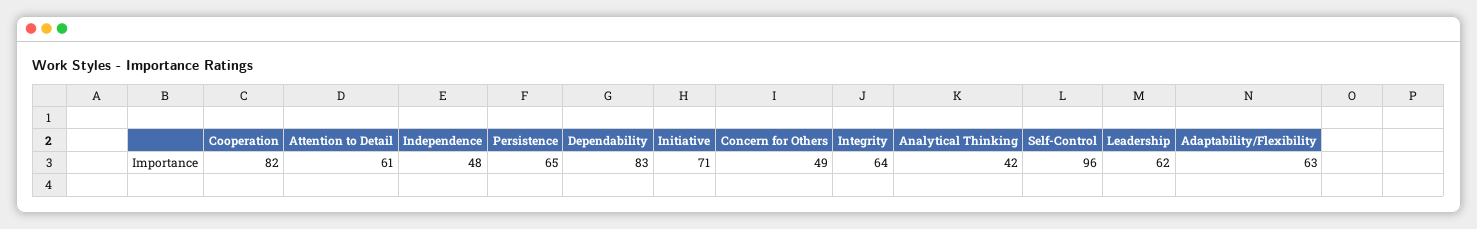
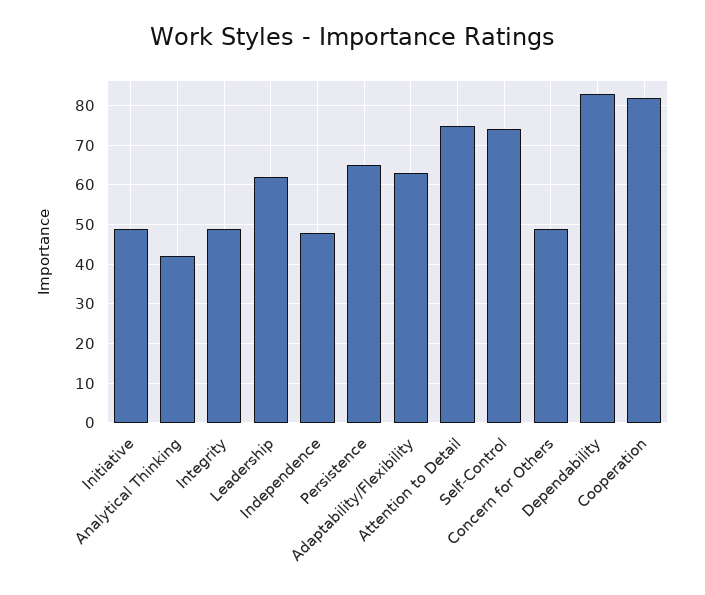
  {
    "Cooperation": 82,
-   "Attention to Detail": 61,
+   "Attention to Detail": 75,
    "Independence": 48,
    "Persistence": 65,
    "Dependability": 83,
-   "Initiative": 71,
+   "Initiative": 50,
    "Concern for Others": 49,
-   "Integrity": 64,
+   "Integrity": 50,
    "Analytical Thinking": 42,
-   "Self-Control": 96,
+   "Self-Control": 75,
    "Leadership": 62,
    "Adaptability/Flexibility": 63
  }

